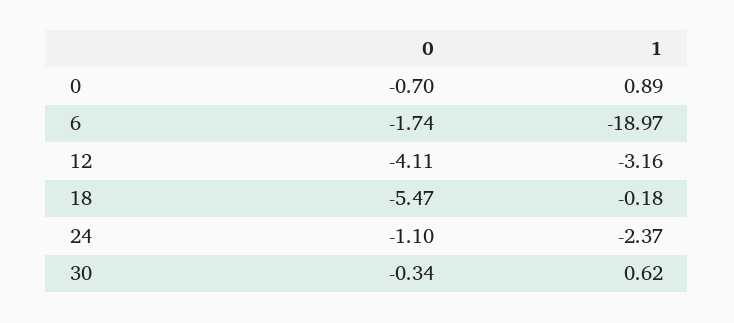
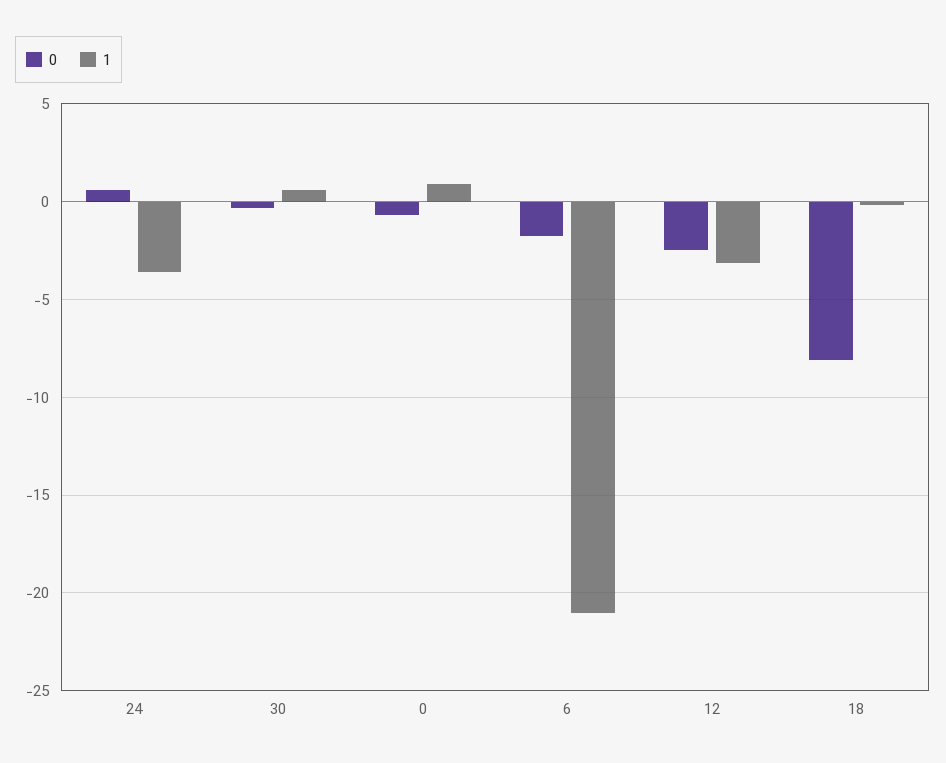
  {
    "0": {
      "0": -0.7,
      "6": -1.74,
-     "12": -4.11,
+     "12": -2.5,
-     "18": -5.47,
+     "18": -8,
-     "24": -1.1,
+     "24": 0.5,
      "30": -0.34
    },
    "1": {
      "0": 0.89,
-     "6": -18.97,
+     "6": -21,
      "12": -3.16,
      "18": -0.18,
-     "24": -2.37,
+     "24": -3.5,
      "30": 0.62
    }
  }

